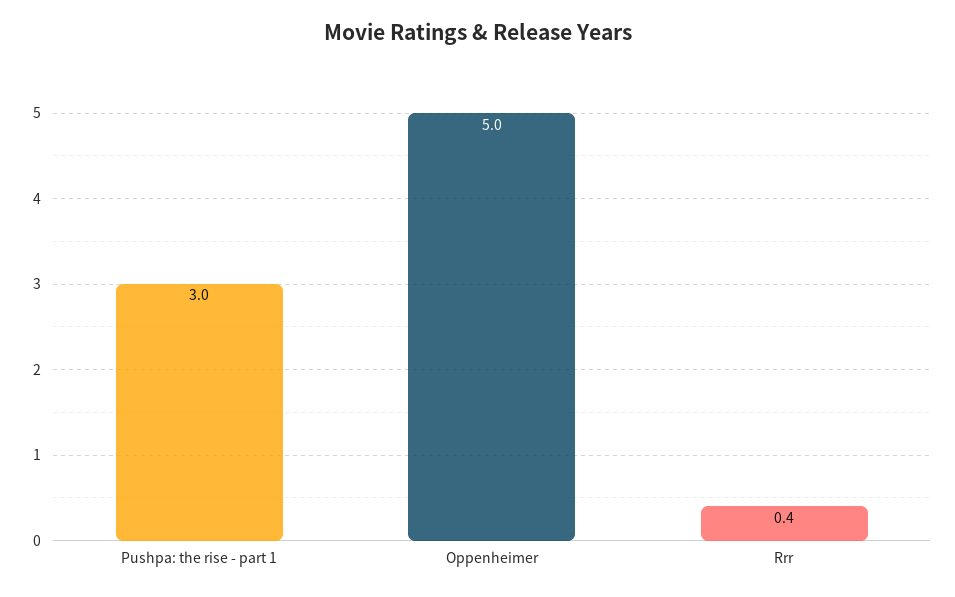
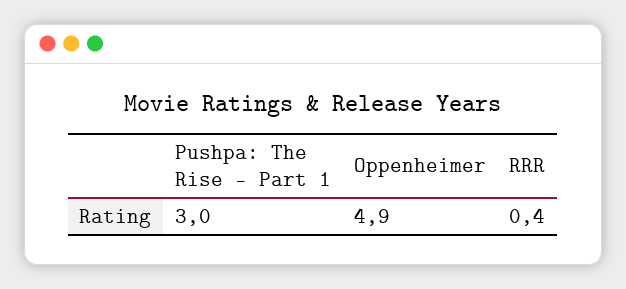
  {
    "Pushpa: the rise - part 1": 3,
-   "Oppenheimer": 5,
+   "Oppenheimer": 4.9,
    "Rrr": 0.4
  }

